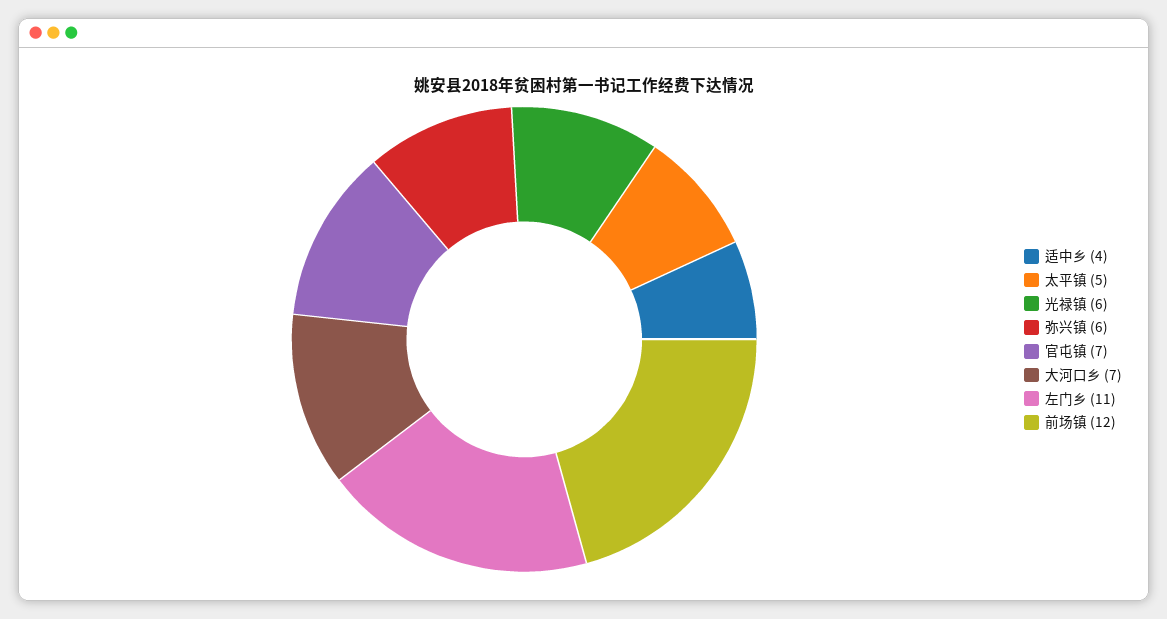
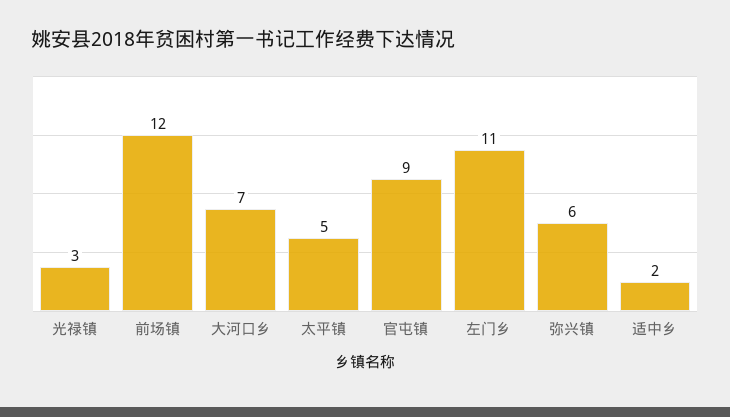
  {
-   "适中乡": 4,
+   "适中乡": 2,
    "太平镇": 5,
-   "光禄镇": 6,
+   "光禄镇": 3,
    "弥兴镇": 6,
-   "官屯镇": 7,
+   "官屯镇": 9,
    "大河口乡": 7,
    "左门乡": 11,
    "前场镇": 12
  }

